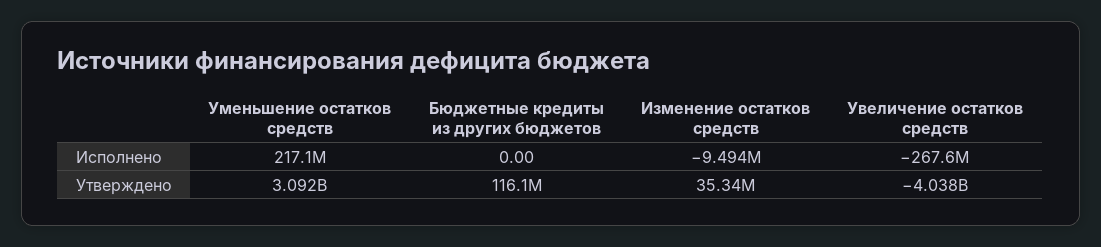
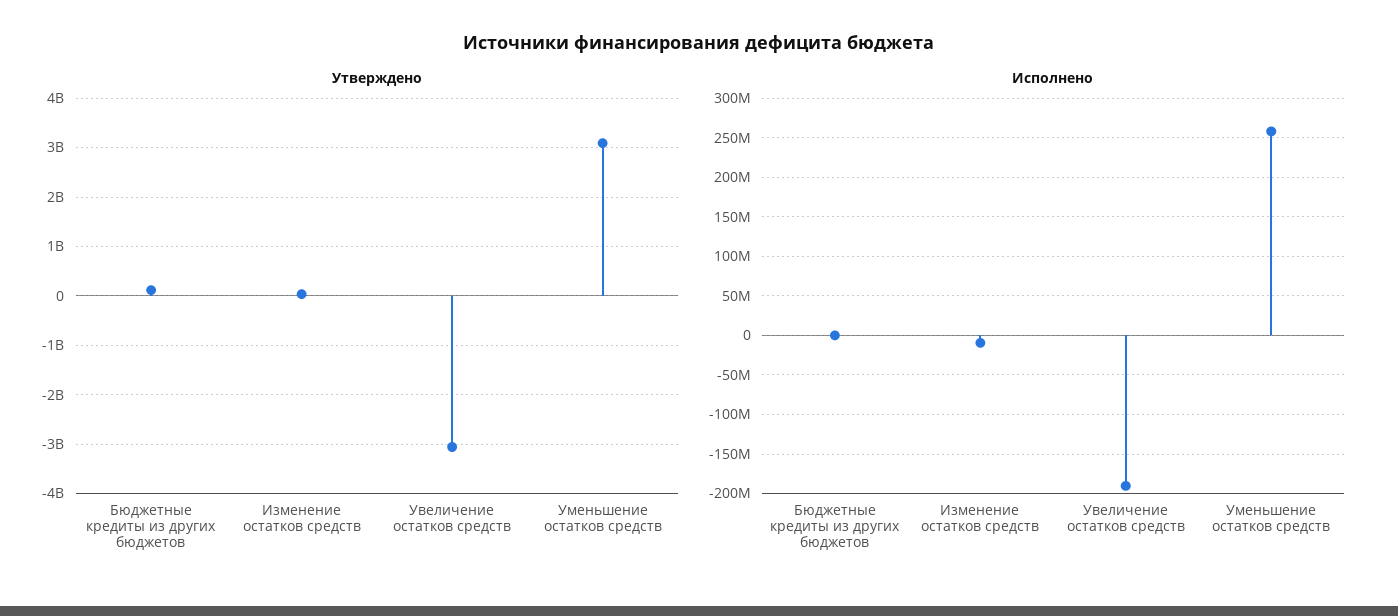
  {
    "Исполнено": {
-     "Уменьшение остатков средств": 217100000,
+     "Уменьшение остатков средств": 260000000,
      "Бюджетные кредиты из других бюджетов": 0,
      "Изменение остатков средств": -9494000,
-     "Увеличение остатков средств": -267600000
+     "Увеличение остатков средств": -190000000
    },
    "Утверждено": {
      "Уменьшение остатков средств": 3092000000,
      "Бюджетные кредиты из других бюджетов": 116100000,
      "Изменение остатков средств": 35340000,
-     "Увеличение остатков средств": -4038000000
+     "Увеличение остатков средств": -3000000000
    }
  }

